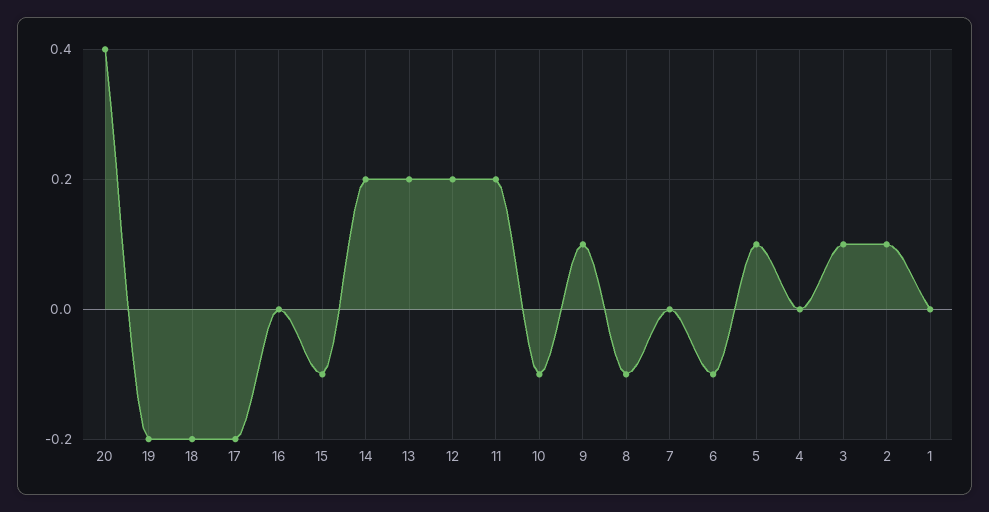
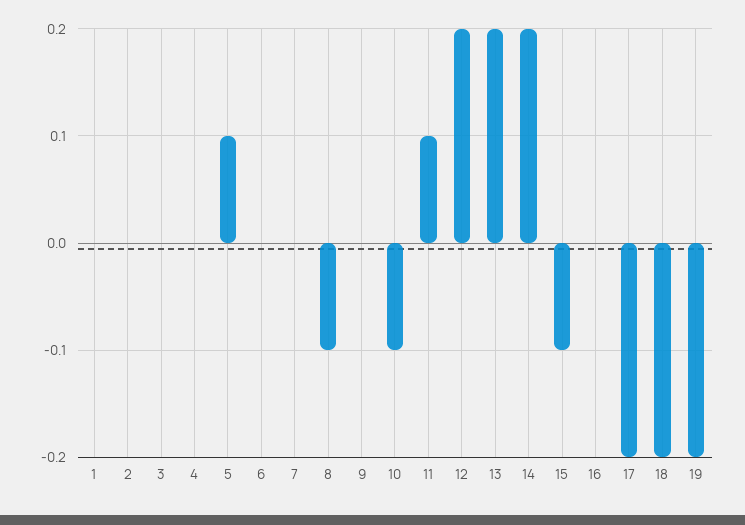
  {
-   "20": 0.4,
    "19": -0.2,
    "18": -0.2,
    "17": -0.2,
    "16": 0,
    "15": -0.1,
    "14": 0.2,
    "13": 0.2,
    "12": 0.2,
-   "11": 0.2,
+   "11": 0.1,
    "10": -0.1,
-   "9": 0.1,
+   "9": 0,
    "8": -0.1,
    "7": 0,
-   "6": -0.1,
+   "6": 0,
    "5": 0.1,
    "4": 0,
-   "3": 0.1,
+   "3": 0,
-   "2": 0.1,
+   "2": 0,
    "1": 0
  }

